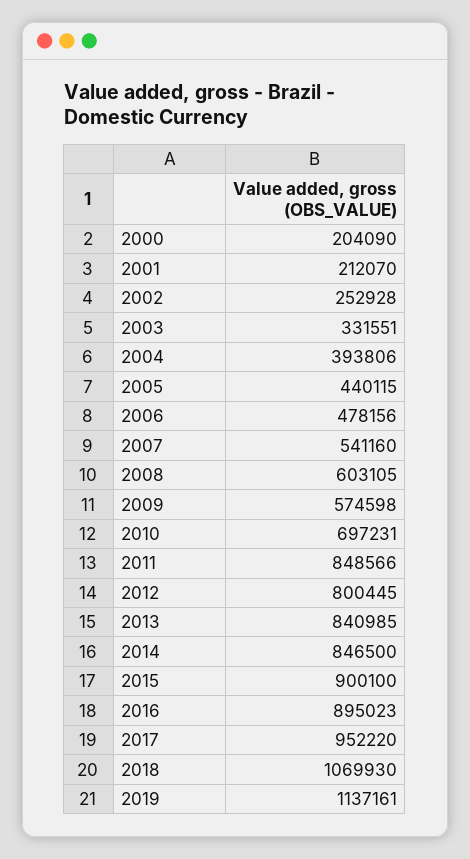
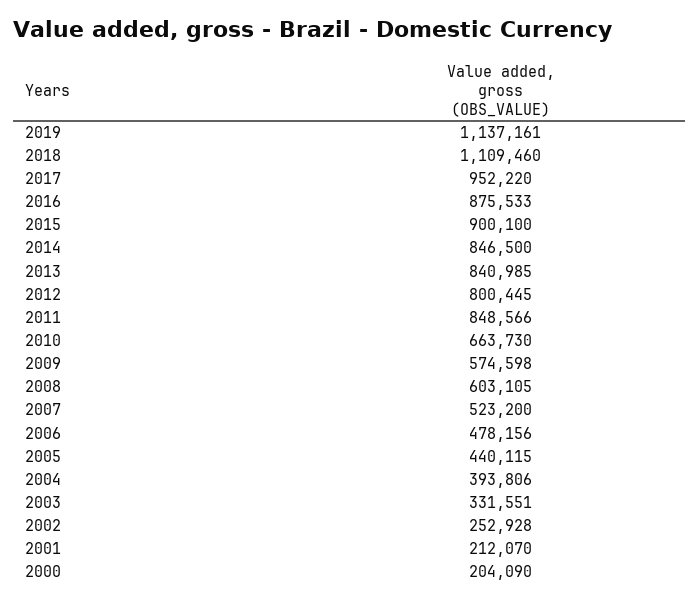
  {
    "2000": 204090,
    "2001": 212070,
    "2002": 252928,
    "2003": 331551,
    "2004": 393806,
    "2005": 440115,
    "2006": 478156,
-   "2007": 541160,
+   "2007": 523200,
    "2008": 603105,
    "2009": 574598,
-   "2010": 697231,
+   "2010": 663730,
    "2011": 848566,
    "2012": 800445,
    "2013": 840985,
    "2014": 846500,
    "2015": 900100,
-   "2016": 895023,
+   "2016": 875533,
    "2017": 952220,
-   "2018": 1069930,
+   "2018": 1109460,
    "2019": 1137161
  }

